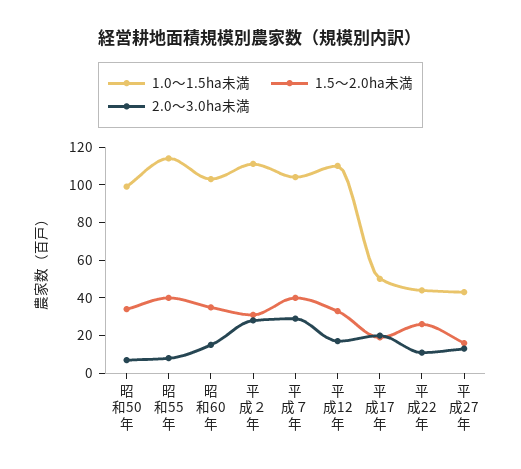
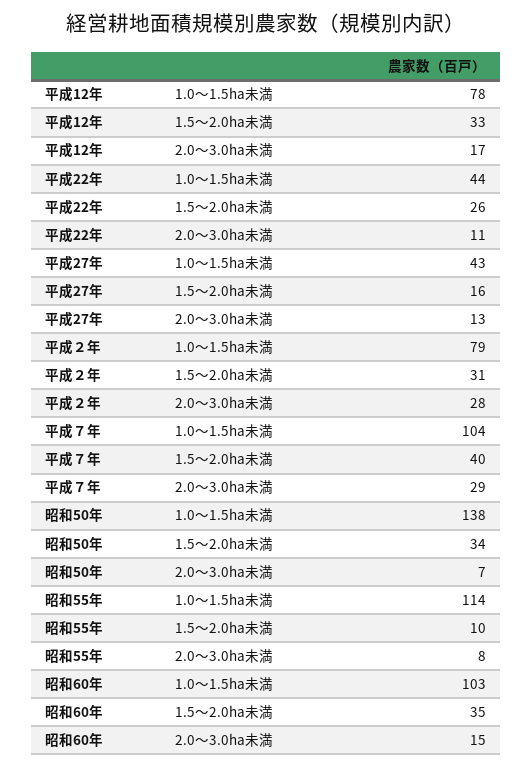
  {
    "1.0～1.5ha未満": {
-     "昭和50年": 100,
+     "昭和50年": 138,
      "昭和55年": 114,
      "昭和60年": 103,
-     "平成２年": 110,
+     "平成２年": 79,
      "平成７年": 104,
-     "平成12年": 110,
+     "平成12年": 78,
-     "平成17年": 50,
      "平成22年": 44,
      "平成27年": 43
    },
    "1.5～2.0ha未満": {
      "昭和50年": 34,
-     "昭和55年": 40,
+     "昭和55年": 10,
      "昭和60年": 35,
      "平成２年": 31,
      "平成７年": 40,
      "平成12年": 33,
-     "平成17年": 20,
      "平成22年": 26,
      "平成27年": 16
    },
    "2.0～3.0ha未満": {
      "昭和50年": 7,
      "昭和55年": 8,
      "昭和60年": 15,
      "平成２年": 28,
      "平成７年": 29,
      "平成12年": 17,
-     "平成17年": 20,
      "平成22年": 11,
      "平成27年": 13
    }
  }

